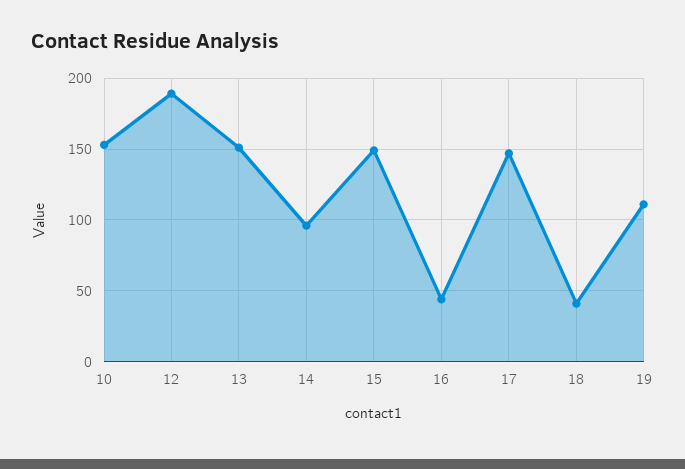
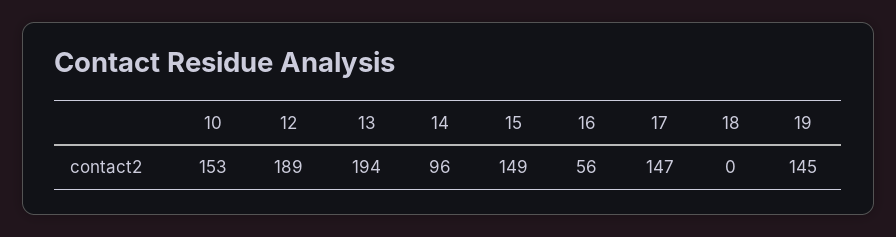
  {
    "10": 153,
    "12": 189,
-   "13": 150,
+   "13": 194,
    "14": 96,
    "15": 149,
-   "16": 45,
+   "16": 56,
    "17": 147,
-   "18": 40,
+   "18": 0,
-   "19": 110
+   "19": 145
  }

